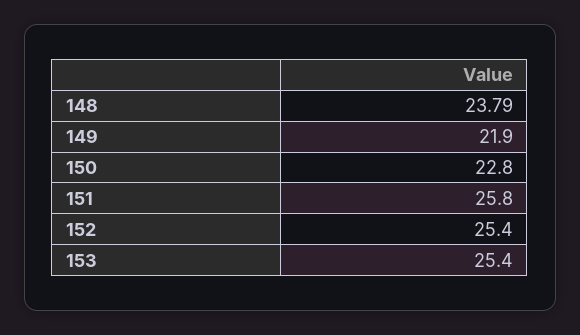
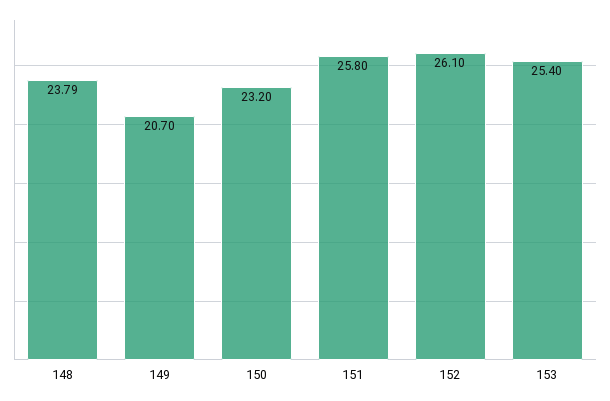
  {
    "148": 23.79,
-   "149": 21.9,
+   "149": 20.7,
-   "150": 22.8,
+   "150": 23.2,
    "151": 25.8,
-   "152": 25.4,
+   "152": 26.1,
    "153": 25.4
  }

